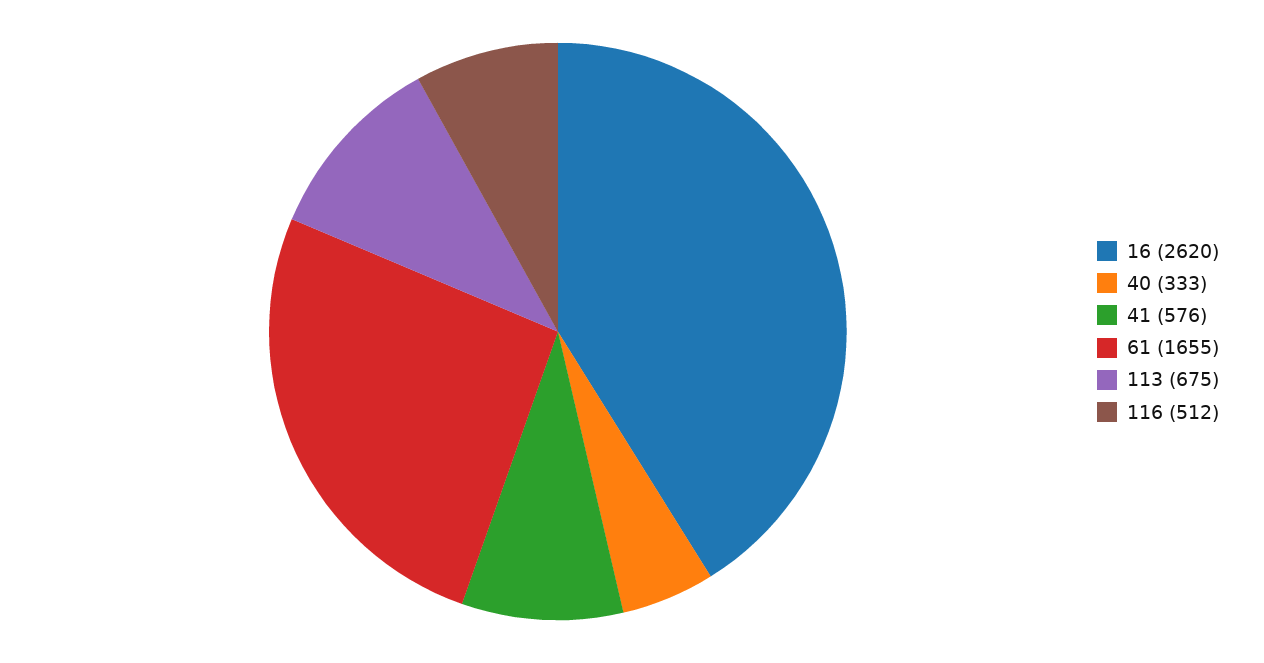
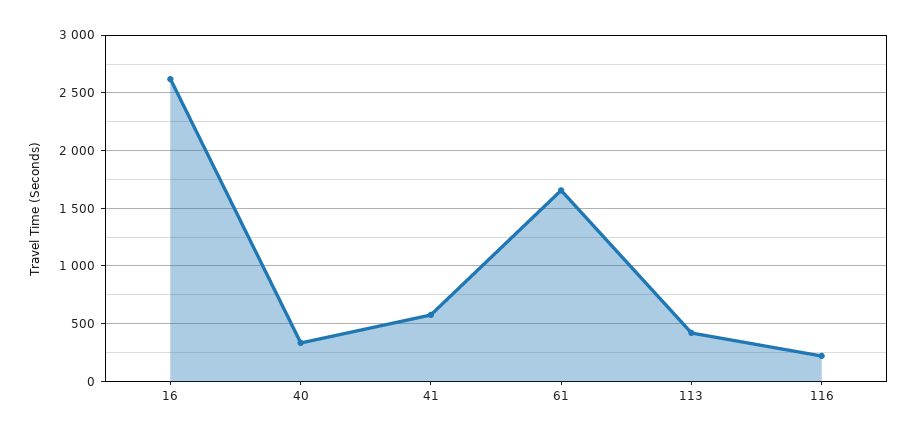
  {
    "16": 2620,
    "40": 333,
    "41": 576,
    "61": 1655,
-   "113": 675,
+   "113": 400,
-   "116": 512
+   "116": 200
  }

